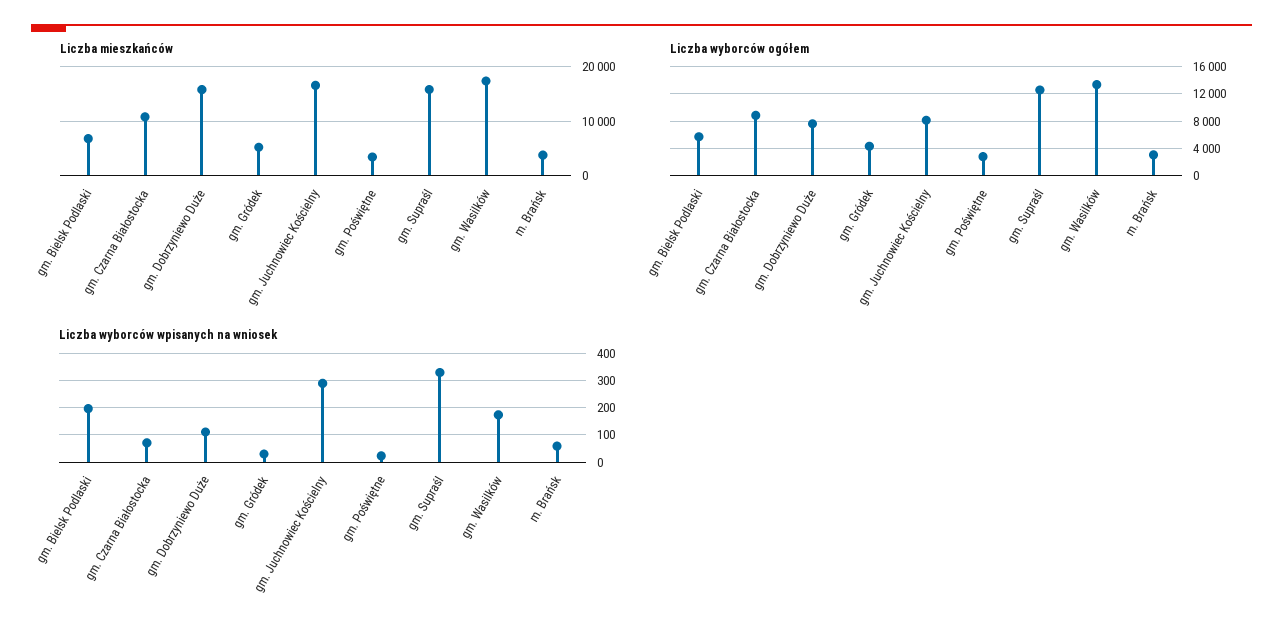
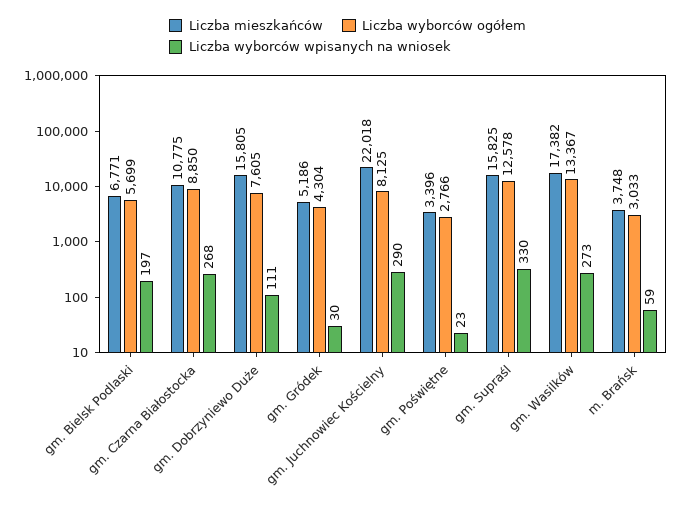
  {
    "Liczba mieszkańców": {
      "gm. Bielsk Podlaski": 6771,
      "gm. Czarna Białostocka": 10775,
      "gm. Dobrzyniewo Duże": 15805,
      "gm. Gródek": 5186,
-     "gm. Juchnowiec Kościelny": 16000,
+     "gm. Juchnowiec Kościelny": 22018,
      "gm. Poświętne": 3396,
      "gm. Supraśl": 15825,
      "gm. Wasilków": 17382,
      "m. Brańsk": 3748
    },
    "Liczba wyborców ogółem": {
      "gm. Bielsk Podlaski": 5699,
      "gm. Czarna Białostocka": 8850,
      "gm. Dobrzyniewo Duże": 7605,
      "gm. Gródek": 4304,
      "gm. Juchnowiec Kościelny": 8125,
      "gm. Poświętne": 2766,
      "gm. Supraśl": 12578,
      "gm. Wasilków": 13367,
      "m. Brańsk": 3033
    },
    "Liczba wyborców wpisanych na wniosek": {
      "gm. Bielsk Podlaski": 197,
-     "gm. Czarna Białostocka": 75,
+     "gm. Czarna Białostocka": 268,
      "gm. Dobrzyniewo Duże": 111,
      "gm. Gródek": 30,
      "gm. Juchnowiec Kościelny": 290,
      "gm. Poświętne": 23,
      "gm. Supraśl": 330,
-     "gm. Wasilków": 175,
+     "gm. Wasilków": 273,
      "m. Brańsk": 59
    }
  }

